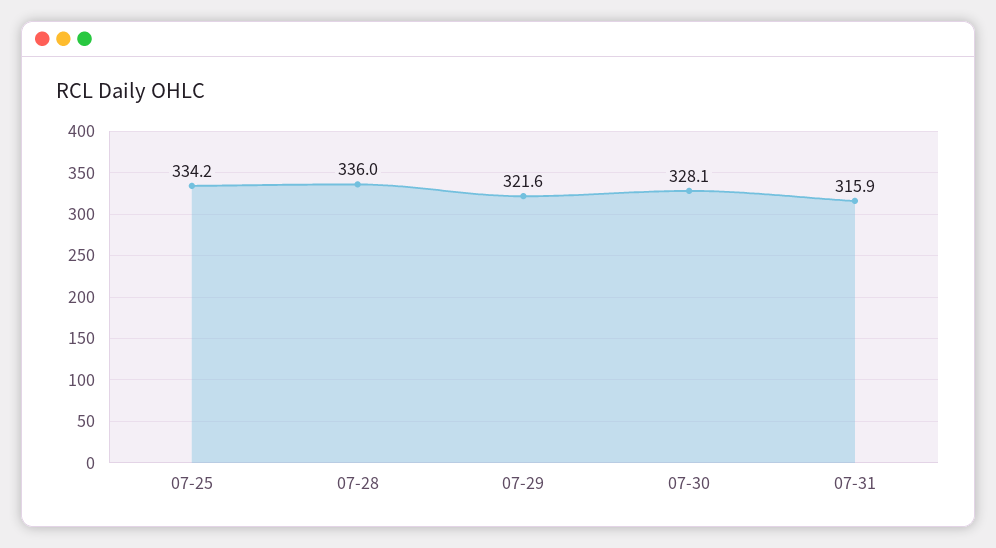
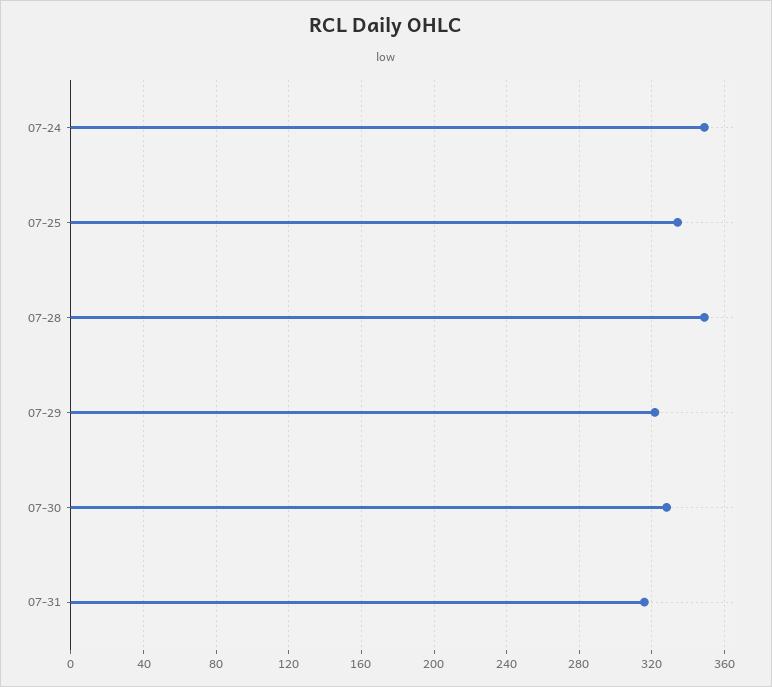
  {
    "07-25": 334.2,
-   "07-28": 336,
+   "07-28": 350,
    "07-29": 321.6,
    "07-30": 328.1,
-   "07-31": 315.9
+   "07-31": 315.9,
+   "07-24": 350
  }

